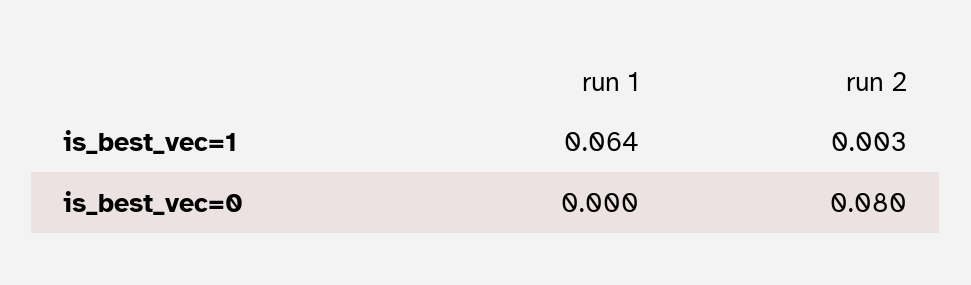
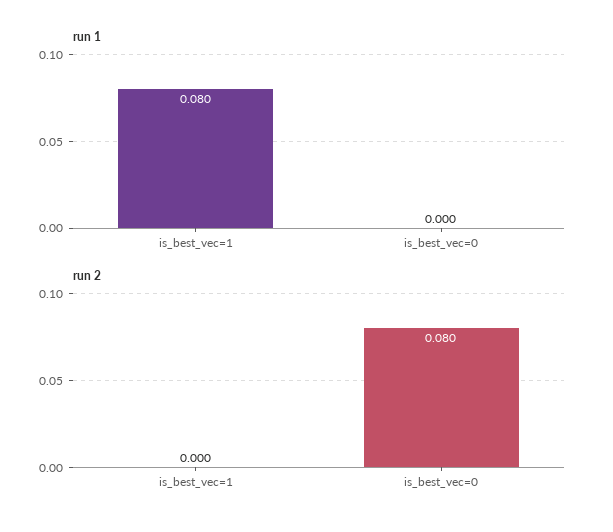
  {
    "run 1": {
-     "is_best_vec=1": 0.064,
+     "is_best_vec=1": 0.08,
      "is_best_vec=0": 0
    },
    "run 2": {
-     "is_best_vec=1": 0.003,
+     "is_best_vec=1": 0,
      "is_best_vec=0": 0.08
    }
  }

